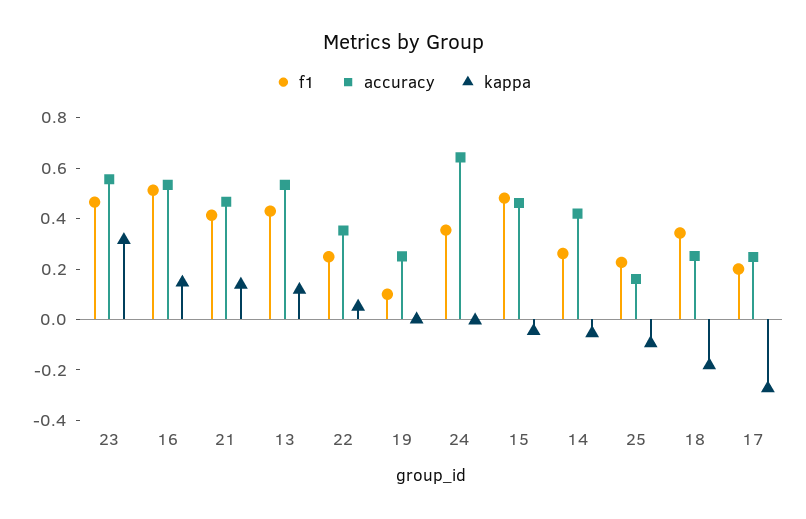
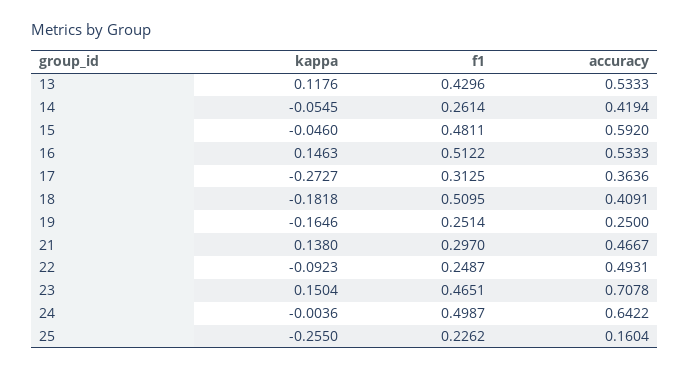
  {
    "f1": {
      "23": 0.4651,
      "16": 0.5122,
-     "21": 0.4,
+     "21": 0.297,
      "13": 0.4296,
      "22": 0.2487,
-     "19": 0.1,
+     "19": 0.2514,
-     "24": 0.35,
+     "24": 0.4987,
      "15": 0.4811,
      "14": 0.2614,
      "25": 0.2262,
-     "18": 0.35,
+     "18": 0.5095,
-     "17": 0.2
+     "17": 0.3125
    },
    "accuracy": {
-     "23": 0.55,
+     "23": 0.7078,
      "16": 0.5333,
      "21": 0.4667,
      "13": 0.5333,
-     "22": 0.35,
+     "22": 0.4931,
      "19": 0.25,
      "24": 0.6422,
-     "15": 0.45,
+     "15": 0.592,
      "14": 0.4194,
      "25": 0.1604,
-     "18": 0.25,
+     "18": 0.4091,
-     "17": 0.25
+     "17": 0.3636
    },
    "kappa": {
-     "23": 0.3,
+     "23": 0.1504,
      "16": 0.1463,
      "21": 0.138,
      "13": 0.1176,
-     "22": 0.05,
+     "22": -0.0923,
-     "19": 0,
+     "19": -0.1646,
      "24": -0.0036,
      "15": -0.046,
      "14": -0.0545,
-     "25": -0.1,
+     "25": -0.255,
      "18": -0.1818,
      "17": -0.2727
    }
  }

